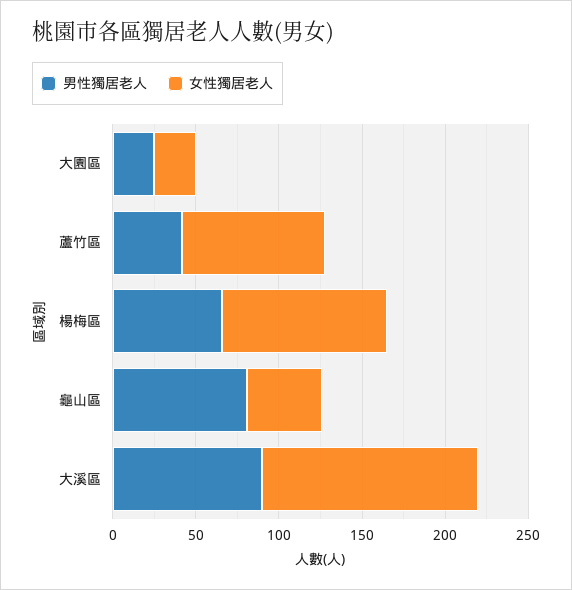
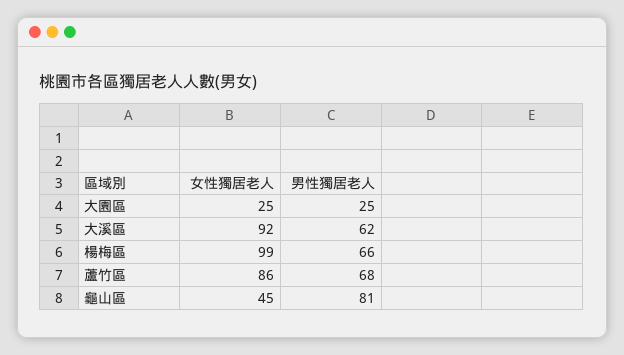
  {
    "男性獨居老人": {
      "大園區": 25,
-     "蘆竹區": 40,
+     "蘆竹區": 68,
      "楊梅區": 66,
      "龜山區": 81,
-     "大溪區": 90
+     "大溪區": 62
    },
    "女性獨居老人": {
      "大園區": 25,
      "蘆竹區": 86,
      "楊梅區": 99,
      "龜山區": 45,
-     "大溪區": 130
+     "大溪區": 92
    }
  }

